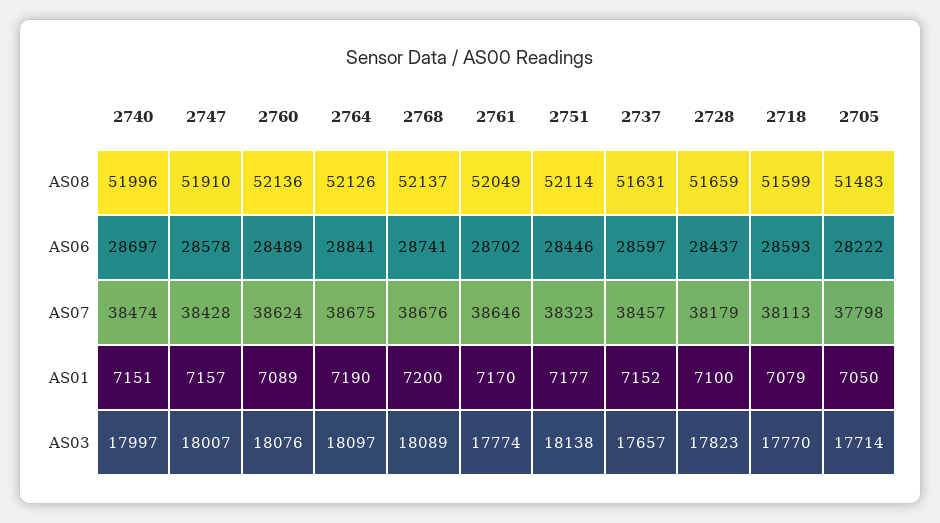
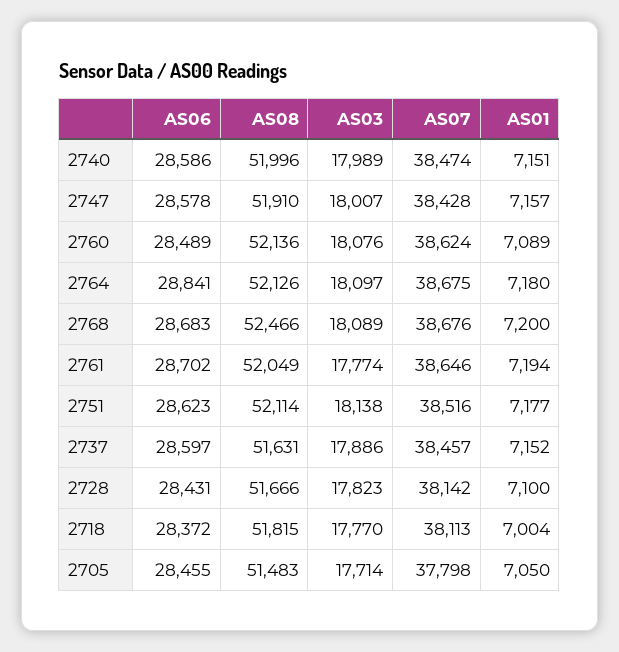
  {
    "2740": {
      "AS08": 51996,
-     "AS06": 28697,
+     "AS06": 28586,
      "AS07": 38474,
      "AS01": 7151,
-     "AS03": 17997
+     "AS03": 17989
    },
    "2747": {
      "AS08": 51910,
      "AS06": 28578,
      "AS07": 38428,
      "AS01": 7157,
      "AS03": 18007
    },
    "2760": {
      "AS08": 52136,
      "AS06": 28489,
      "AS07": 38624,
      "AS01": 7089,
      "AS03": 18076
    },
    "2764": {
      "AS08": 52126,
      "AS06": 28841,
      "AS07": 38675,
-     "AS01": 7190,
+     "AS01": 7180,
      "AS03": 18097
    },
    "2768": {
-     "AS08": 52137,
+     "AS08": 52466,
-     "AS06": 28741,
+     "AS06": 28683,
      "AS07": 38676,
      "AS01": 7200,
      "AS03": 18089
    },
    "2761": {
      "AS08": 52049,
      "AS06": 28702,
      "AS07": 38646,
-     "AS01": 7170,
+     "AS01": 7194,
      "AS03": 17774
    },
    "2751": {
      "AS08": 52114,
-     "AS06": 28446,
+     "AS06": 28623,
-     "AS07": 38323,
+     "AS07": 38516,
      "AS01": 7177,
      "AS03": 18138
    },
    "2737": {
      "AS08": 51631,
      "AS06": 28597,
      "AS07": 38457,
      "AS01": 7152,
-     "AS03": 17657
+     "AS03": 17886
    },
    "2728": {
-     "AS08": 51659,
+     "AS08": 51666,
-     "AS06": 28437,
+     "AS06": 28431,
-     "AS07": 38179,
+     "AS07": 38142,
      "AS01": 7100,
      "AS03": 17823
    },
    "2718": {
-     "AS08": 51599,
+     "AS08": 51815,
-     "AS06": 28593,
+     "AS06": 28372,
      "AS07": 38113,
-     "AS01": 7079,
+     "AS01": 7004,
      "AS03": 17770
    },
    "2705": {
      "AS08": 51483,
-     "AS06": 28222,
+     "AS06": 28455,
      "AS07": 37798,
      "AS01": 7050,
      "AS03": 17714
    }
  }

